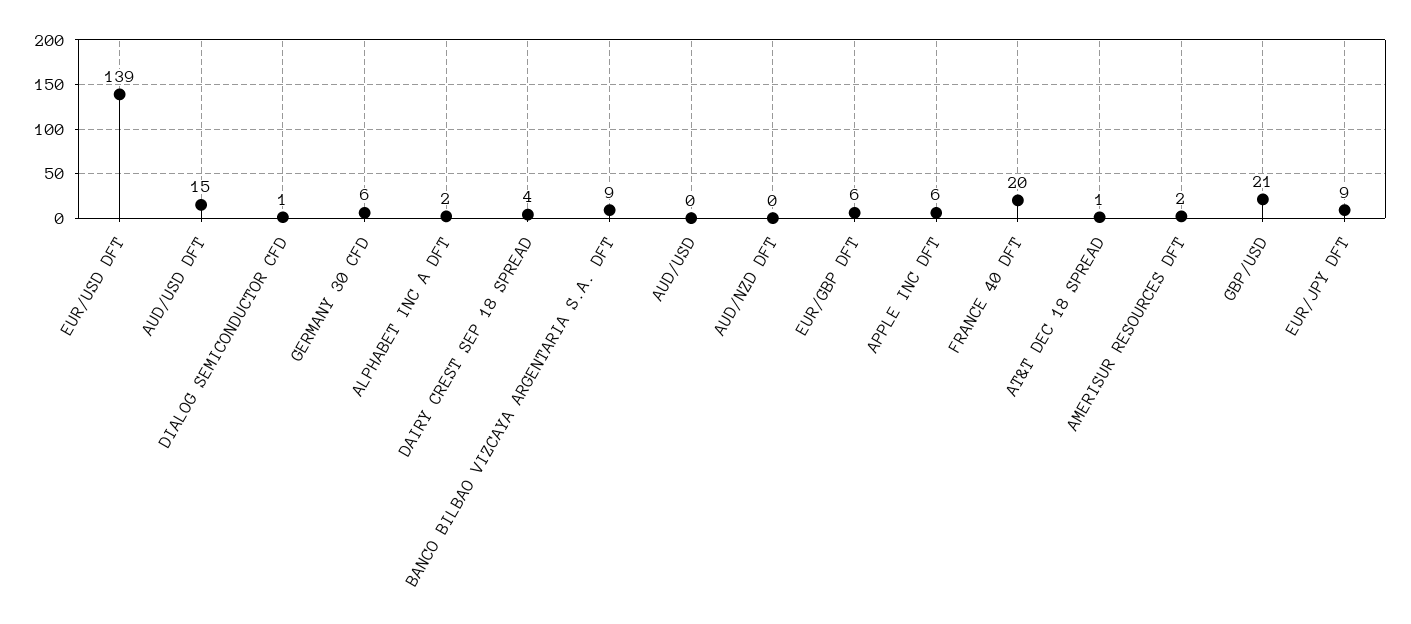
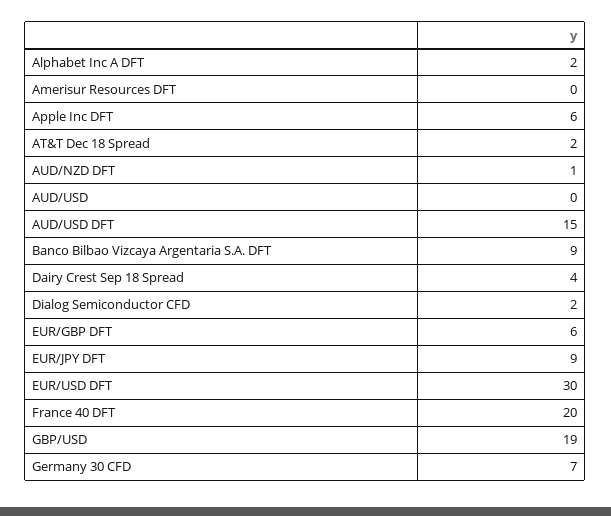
  {
-   "EUR/USD DFT": 139,
+   "EUR/USD DFT": 30,
    "AUD/USD DFT": 15,
-   "DIALOG SEMICONDUCTOR CFD": 1,
+   "DIALOG SEMICONDUCTOR CFD": 2,
-   "GERMANY 30 CFD": 6,
+   "GERMANY 30 CFD": 7,
    "ALPHABET INC A DFT": 2,
    "DAIRY CREST SEP 18 SPREAD": 4,
    "BANCO BILBAO VIZCAYA ARGENTARIA S.A. DFT": 9,
    "AUD/USD": 0,
-   "AUD/NZD DFT": 0,
+   "AUD/NZD DFT": 1,
    "EUR/GBP DFT": 6,
    "APPLE INC DFT": 6,
    "FRANCE 40 DFT": 20,
-   "AT&T DEC 18 SPREAD": 1,
+   "AT&T DEC 18 SPREAD": 2,
-   "AMERISUR RESOURCES DFT": 2,
+   "AMERISUR RESOURCES DFT": 0,
-   "GBP/USD": 21,
+   "GBP/USD": 19,
    "EUR/JPY DFT": 9
  }

